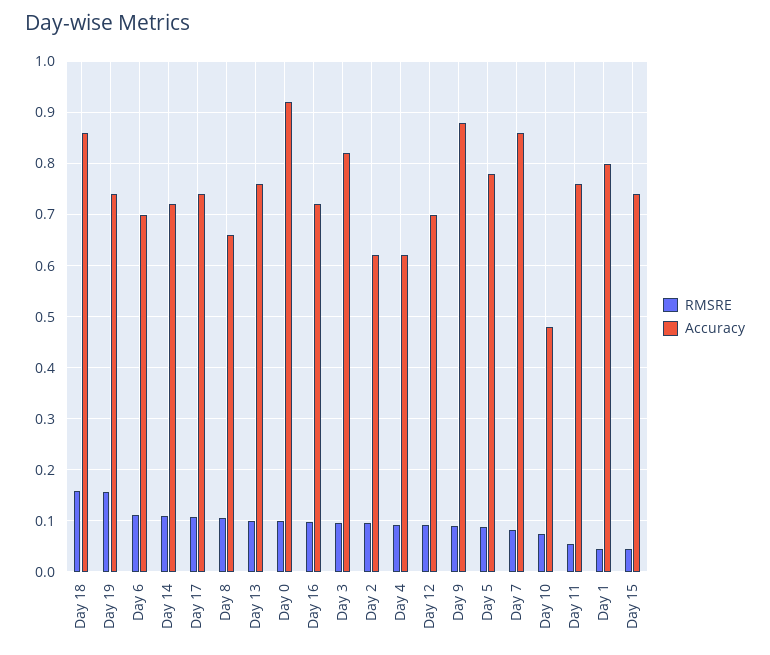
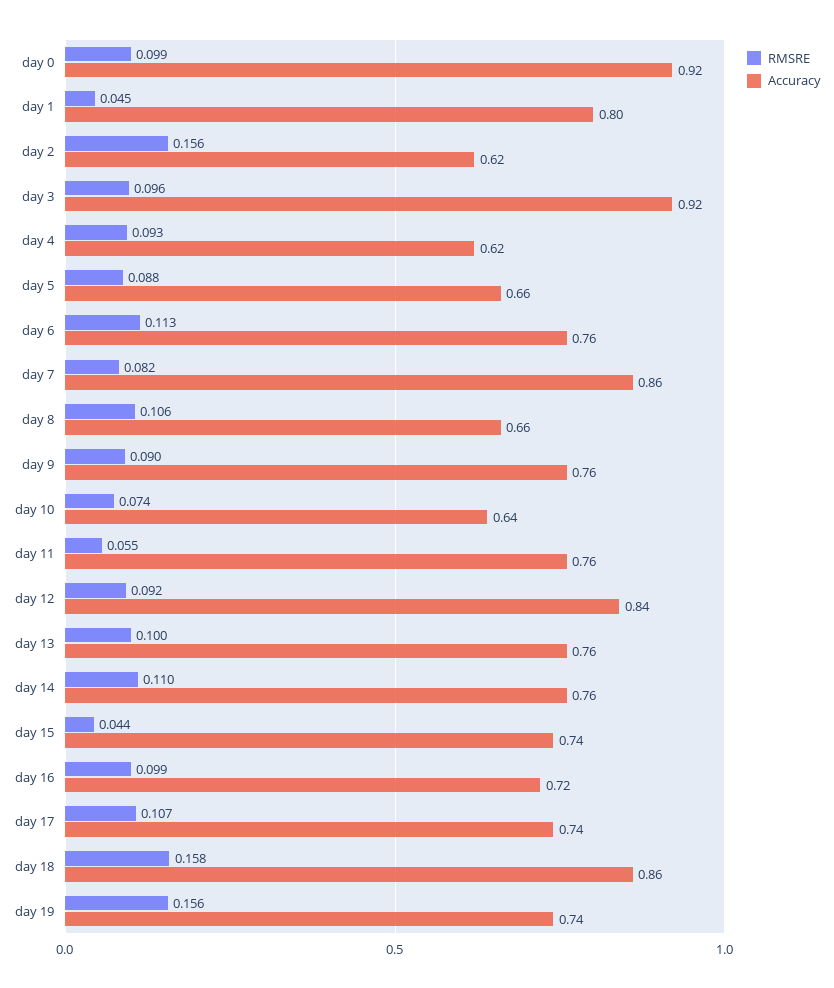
  {
    "RMSRE": {
      "Day 18": 0.158,
      "Day 19": 0.156,
      "Day 6": 0.113,
      "Day 14": 0.11,
      "Day 17": 0.107,
      "Day 8": 0.106,
      "Day 13": 0.1,
      "Day 0": 0.099,
      "Day 16": 0.099,
      "Day 3": 0.096,
-     "Day 2": 0.1,
+     "Day 2": 0.156,
      "Day 4": 0.093,
      "Day 12": 0.092,
      "Day 9": 0.09,
      "Day 5": 0.088,
      "Day 7": 0.082,
      "Day 10": 0.074,
      "Day 11": 0.055,
      "Day 1": 0.045,
      "Day 15": 0.044
    },
    "Accuracy": {
      "Day 18": 0.86,
      "Day 19": 0.74,
-     "Day 6": 0.7,
+     "Day 6": 0.76,
-     "Day 14": 0.72,
+     "Day 14": 0.76,
      "Day 17": 0.74,
      "Day 8": 0.66,
      "Day 13": 0.76,
      "Day 0": 0.92,
      "Day 16": 0.72,
-     "Day 3": 0.82,
+     "Day 3": 0.92,
      "Day 2": 0.62,
      "Day 4": 0.62,
-     "Day 12": 0.7,
+     "Day 12": 0.84,
-     "Day 9": 0.88,
+     "Day 9": 0.76,
-     "Day 5": 0.78,
+     "Day 5": 0.66,
      "Day 7": 0.86,
-     "Day 10": 0.48,
+     "Day 10": 0.64,
      "Day 11": 0.76,
      "Day 1": 0.8,
      "Day 15": 0.74
    }
  }

